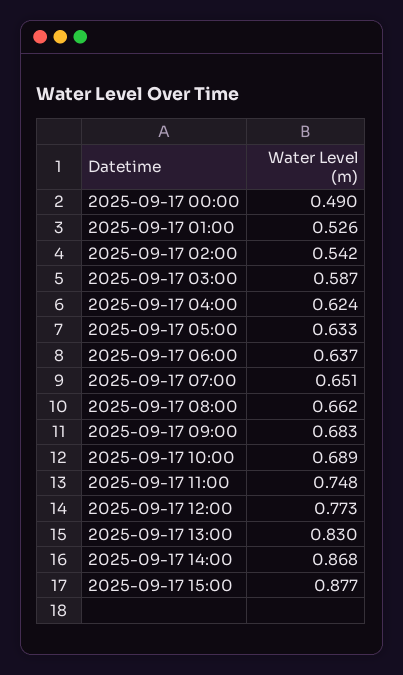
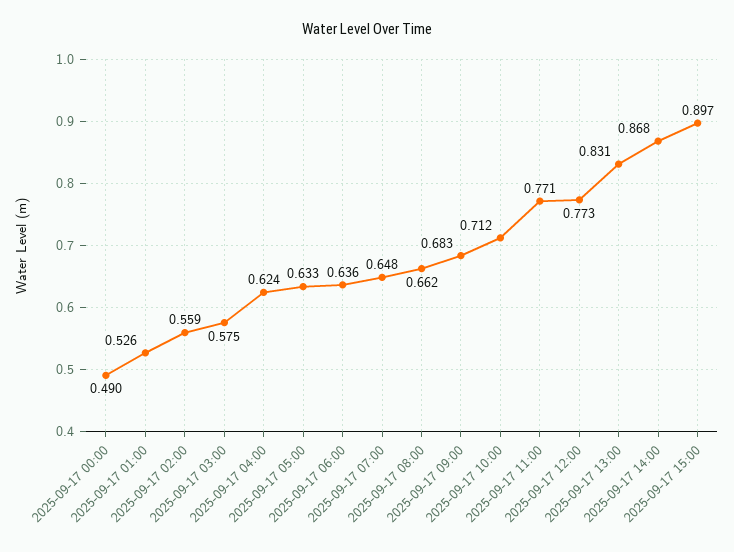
  {
    "2025-09-17 00:00": 0.49,
    "2025-09-17 01:00": 0.526,
-   "2025-09-17 02:00": 0.542,
+   "2025-09-17 02:00": 0.559,
-   "2025-09-17 03:00": 0.587,
+   "2025-09-17 03:00": 0.575,
    "2025-09-17 04:00": 0.624,
    "2025-09-17 05:00": 0.633,
-   "2025-09-17 06:00": 0.637,
+   "2025-09-17 06:00": 0.636,
-   "2025-09-17 07:00": 0.651,
+   "2025-09-17 07:00": 0.648,
    "2025-09-17 08:00": 0.662,
    "2025-09-17 09:00": 0.683,
-   "2025-09-17 10:00": 0.689,
+   "2025-09-17 10:00": 0.712,
-   "2025-09-17 11:00": 0.748,
+   "2025-09-17 11:00": 0.771,
    "2025-09-17 12:00": 0.773,
-   "2025-09-17 13:00": 0.83,
+   "2025-09-17 13:00": 0.831,
    "2025-09-17 14:00": 0.868,
-   "2025-09-17 15:00": 0.877
+   "2025-09-17 15:00": 0.897
  }

